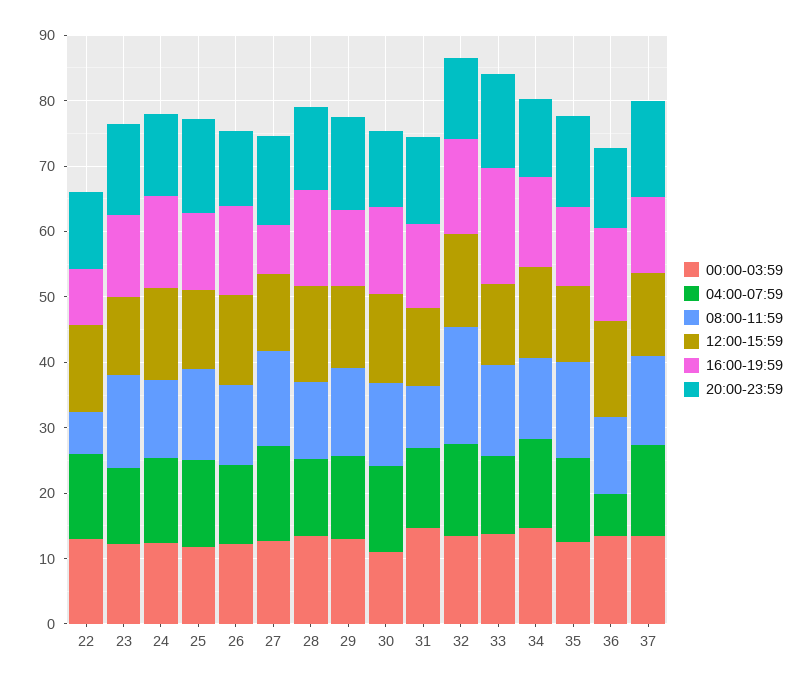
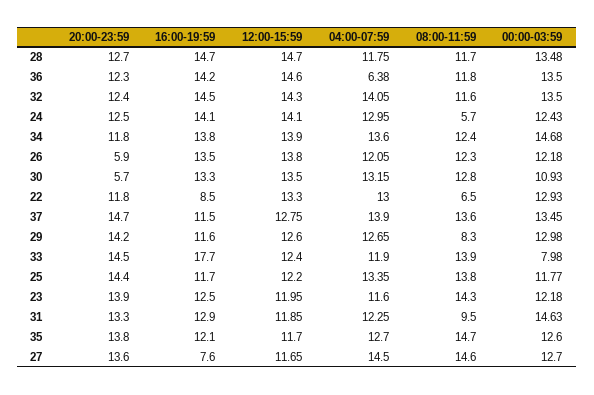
  {
    "00:00-03:59": {
      "22": 12.93,
      "23": 12.18,
      "24": 12.43,
      "25": 11.77,
      "26": 12.18,
      "27": 12.7,
      "28": 13.48,
      "29": 12.98,
      "30": 10.93,
      "31": 14.63,
      "32": 13.5,
-     "33": 14,
+     "33": 7.98,
      "34": 14.68,
      "35": 12.6,
      "36": 13.5,
      "37": 13.45
    },
    "04:00-07:59": {
      "22": 13,
      "23": 11.6,
      "24": 12.95,
      "25": 13.35,
      "26": 12.05,
      "27": 14.5,
      "28": 11.75,
      "29": 12.65,
      "30": 13.15,
      "31": 12.25,
      "32": 14.05,
      "33": 11.9,
      "34": 13.6,
      "35": 12.7,
      "36": 6.38,
      "37": 13.9
    },
    "08:00-11:59": {
      "22": 6.5,
      "23": 14.3,
-     "24": 12,
+     "24": 5.7,
      "25": 13.8,
      "26": 12.3,
      "27": 14.6,
      "28": 11.7,
-     "29": 14,
+     "29": 8.3,
      "30": 12.8,
      "31": 9.5,
-     "32": 18,
+     "32": 11.6,
      "33": 13.9,
      "34": 12.4,
      "35": 14.7,
      "36": 11.8,
      "37": 13.6
    },
    "12:00-15:59": {
      "22": 13.3,
      "23": 11.95,
      "24": 14.1,
      "25": 12.2,
      "26": 13.8,
      "27": 11.65,
      "28": 14.7,
      "29": 12.6,
      "30": 13.5,
      "31": 11.85,
      "32": 14.3,
      "33": 12.4,
      "34": 13.9,
      "35": 11.7,
      "36": 14.6,
      "37": 12.75
    },
    "16:00-19:59": {
      "22": 8.5,
      "23": 12.5,
      "24": 14.1,
      "25": 11.7,
      "26": 13.5,
      "27": 7.6,
      "28": 14.7,
      "29": 11.6,
      "30": 13.3,
      "31": 12.9,
      "32": 14.5,
      "33": 17.7,
      "34": 13.8,
      "35": 12.1,
      "36": 14.2,
      "37": 11.5
    },
    "20:00-23:59": {
      "22": 11.8,
      "23": 13.9,
      "24": 12.5,
      "25": 14.4,
-     "26": 12,
+     "26": 5.9,
      "27": 13.6,
      "28": 12.7,
      "29": 14.2,
-     "30": 12,
+     "30": 5.7,
      "31": 13.3,
      "32": 12.4,
      "33": 14.5,
      "34": 11.8,
      "35": 13.8,
      "36": 12.3,
      "37": 14.7
    }
  }

